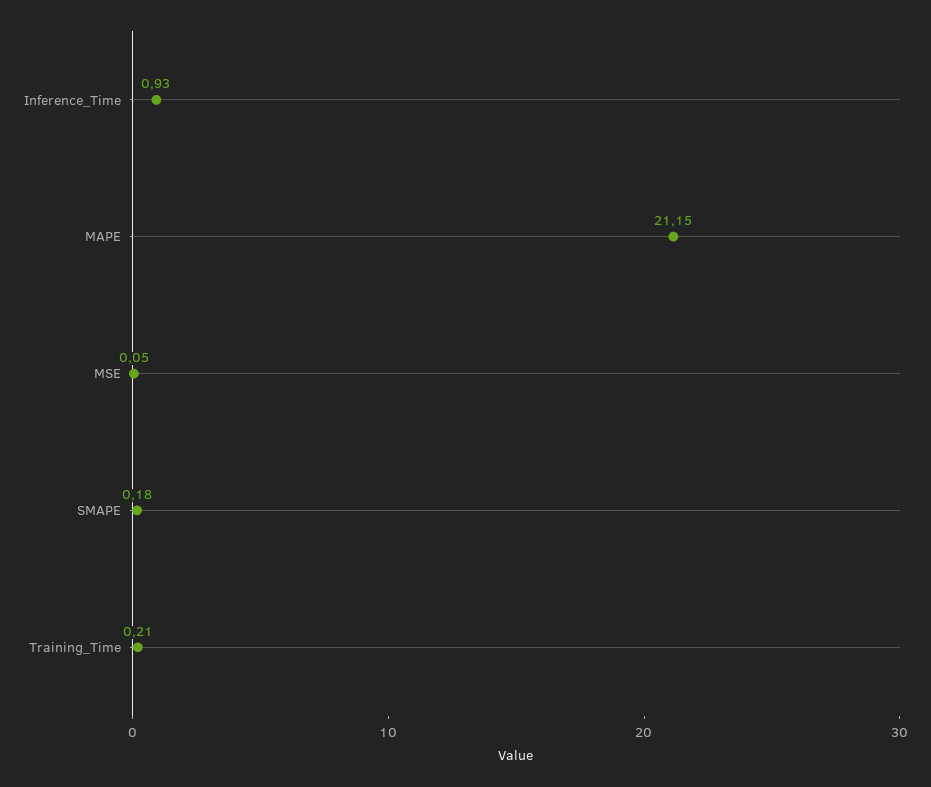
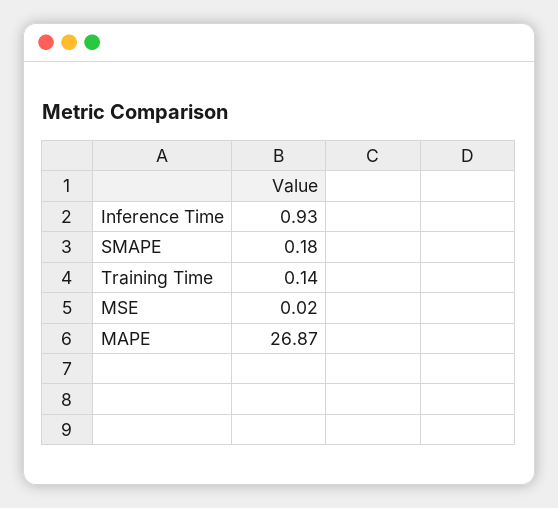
  {
    "Inference_Time": 0.93,
-   "MAPE": 21.15,
+   "MAPE": 26.87,
-   "MSE": 0.05,
+   "MSE": 0.02,
    "SMAPE": 0.18,
-   "Training_Time": 0.21
+   "Training_Time": 0.14
  }

